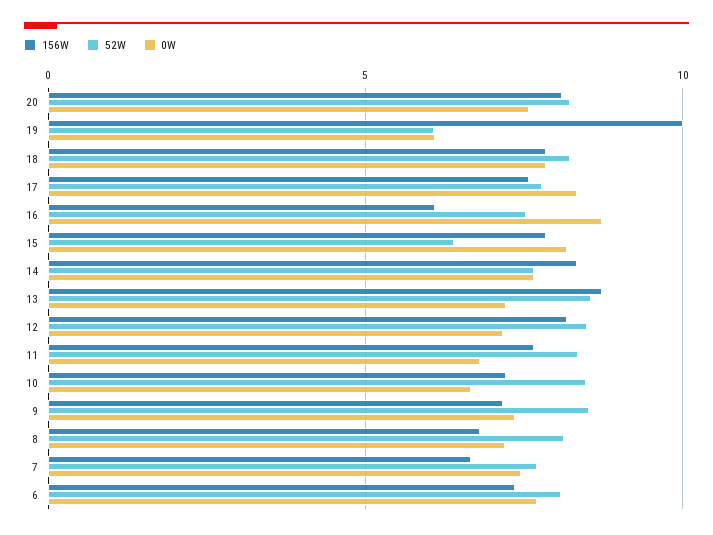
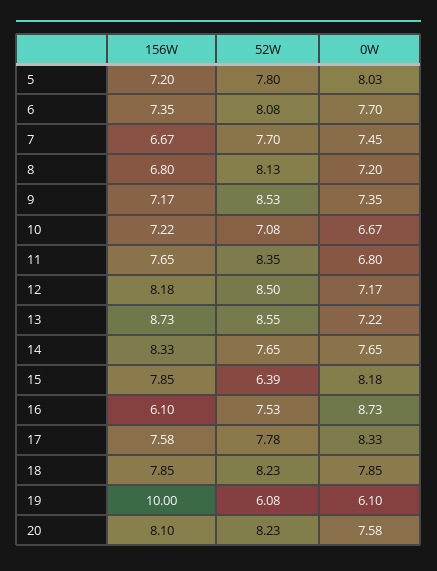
  {
    "156W": {
      "20": 8.1,
      "19": 10,
      "18": 7.85,
      "17": 7.58,
      "16": 6.1,
      "15": 7.85,
      "14": 8.33,
      "13": 8.73,
      "12": 8.18,
      "11": 7.65,
      "10": 7.22,
      "9": 7.17,
      "8": 6.8,
      "7": 6.67,
-     "6": 7.35
+     "6": 7.35,
+     "5": 7.2
    },
    "52W": {
      "20": 8.23,
      "19": 6.08,
      "18": 8.23,
      "17": 7.78,
      "16": 7.53,
      "15": 6.39,
      "14": 7.65,
      "13": 8.55,
      "12": 8.5,
      "11": 8.35,
-     "10": 8.5,
+     "10": 7.08,
      "9": 8.53,
      "8": 8.13,
      "7": 7.7,
-     "6": 8.08
+     "6": 8.08,
+     "5": 7.8
    },
    "0W": {
      "20": 7.58,
      "19": 6.1,
      "18": 7.85,
      "17": 8.33,
      "16": 8.73,
      "15": 8.18,
      "14": 7.65,
      "13": 7.22,
      "12": 7.17,
      "11": 6.8,
      "10": 6.67,
      "9": 7.35,
      "8": 7.2,
      "7": 7.45,
-     "6": 7.7
+     "6": 7.7,
+     "5": 8.03
    }
  }

